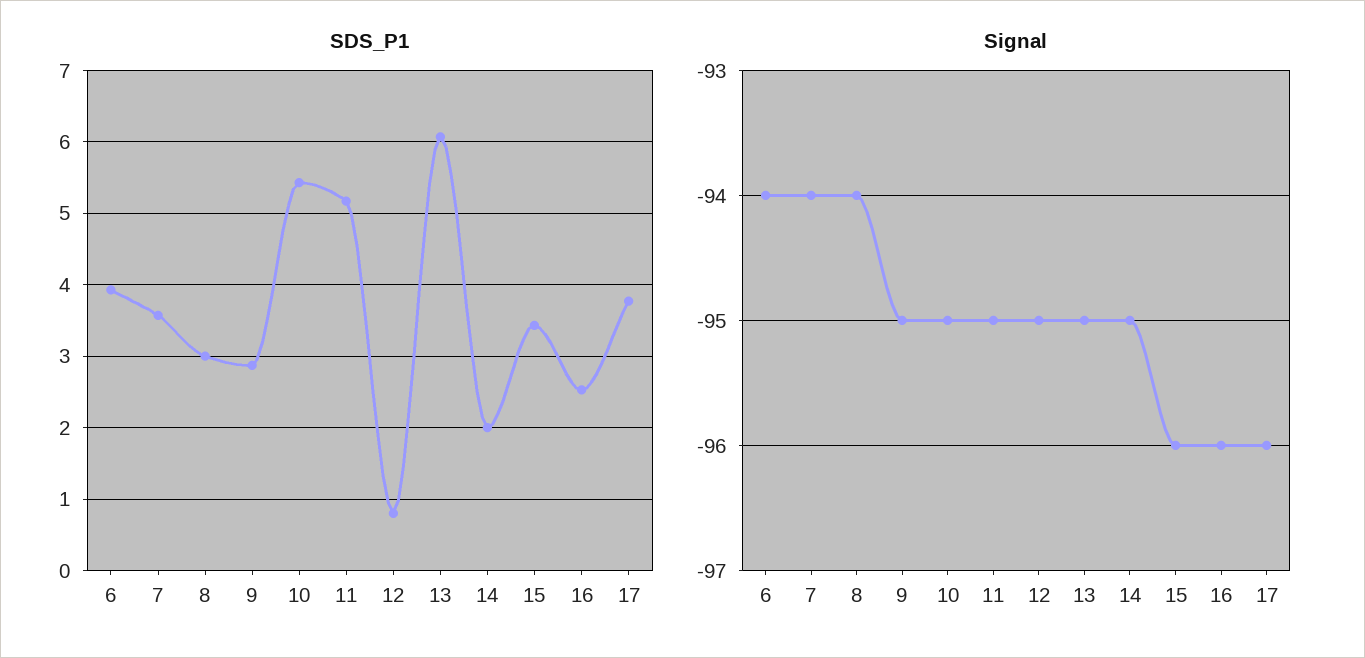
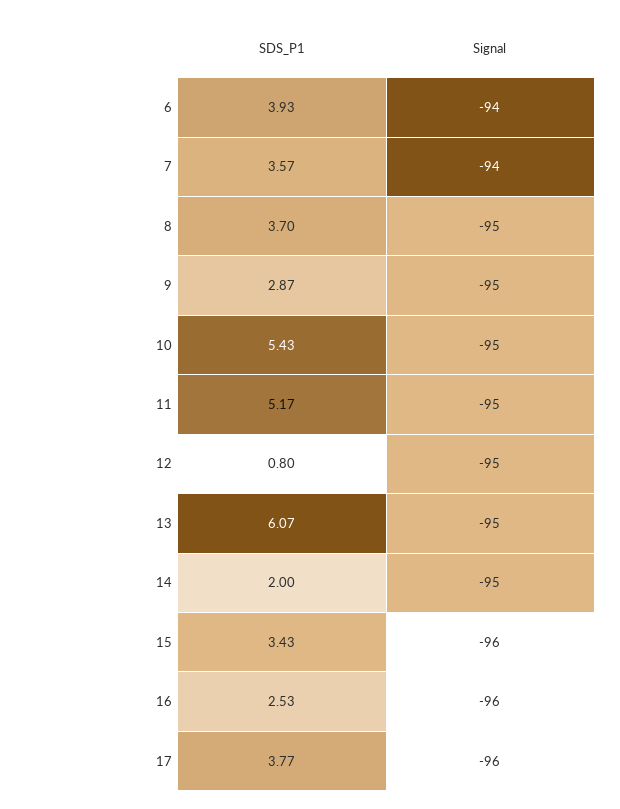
  {
    "SDS_P1": {
      "6": 3.93,
      "7": 3.57,
-     "8": 3,
+     "8": 3.7,
      "9": 2.87,
      "10": 5.43,
      "11": 5.17,
      "12": 0.8,
      "13": 6.07,
      "14": 2,
      "15": 3.43,
      "16": 2.53,
      "17": 3.77
    },
    "Signal": {
      "6": -94,
      "7": -94,
-     "8": -94,
+     "8": -95,
      "9": -95,
      "10": -95,
      "11": -95,
      "12": -95,
      "13": -95,
      "14": -95,
      "15": -96,
      "16": -96,
      "17": -96
    }
  }

